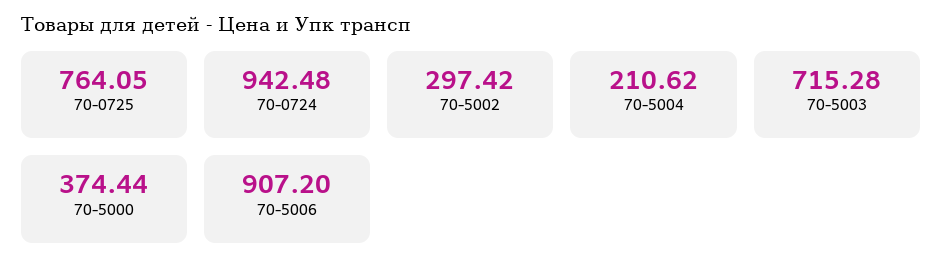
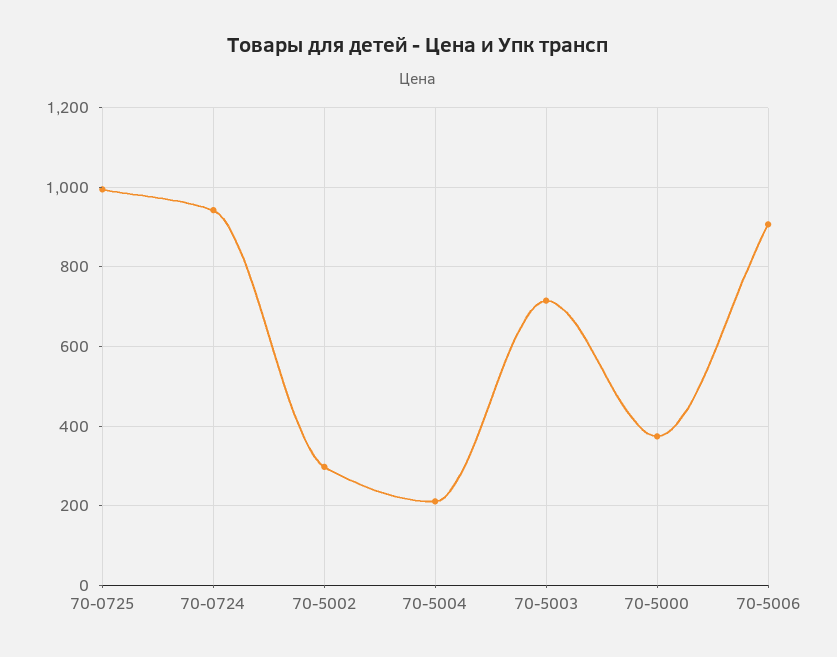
  {
-   "70-0725": 764.05,
+   "70-0725": 1000,
    "70-0724": 942.48,
    "70-5002": 297.42,
    "70-5004": 210.62,
    "70-5003": 715.28,
    "70-5000": 374.44,
    "70-5006": 907.2
  }

